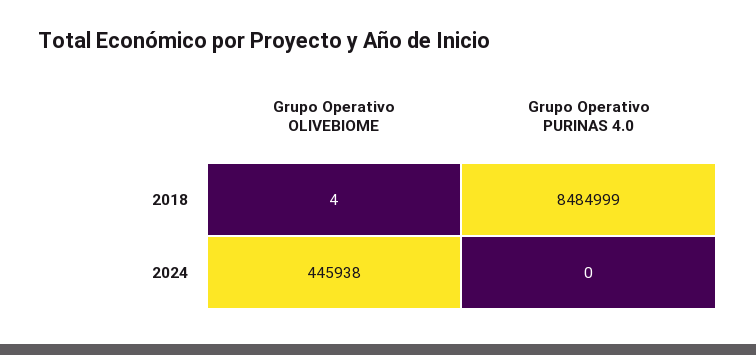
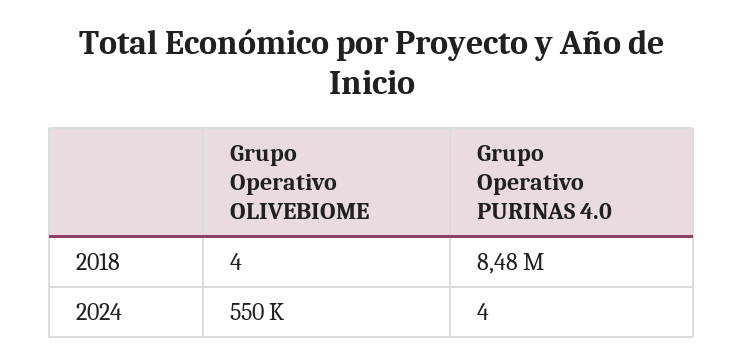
  {
    "Grupo Operativo OLIVEBIOME": {
      "2018": 4,
-     "2024": 445938
+     "2024": 550000
    },
    "Grupo Operativo PURINAS 4.0": {
      "2018": 8484999,
-     "2024": 0
+     "2024": 4
    }
  }

